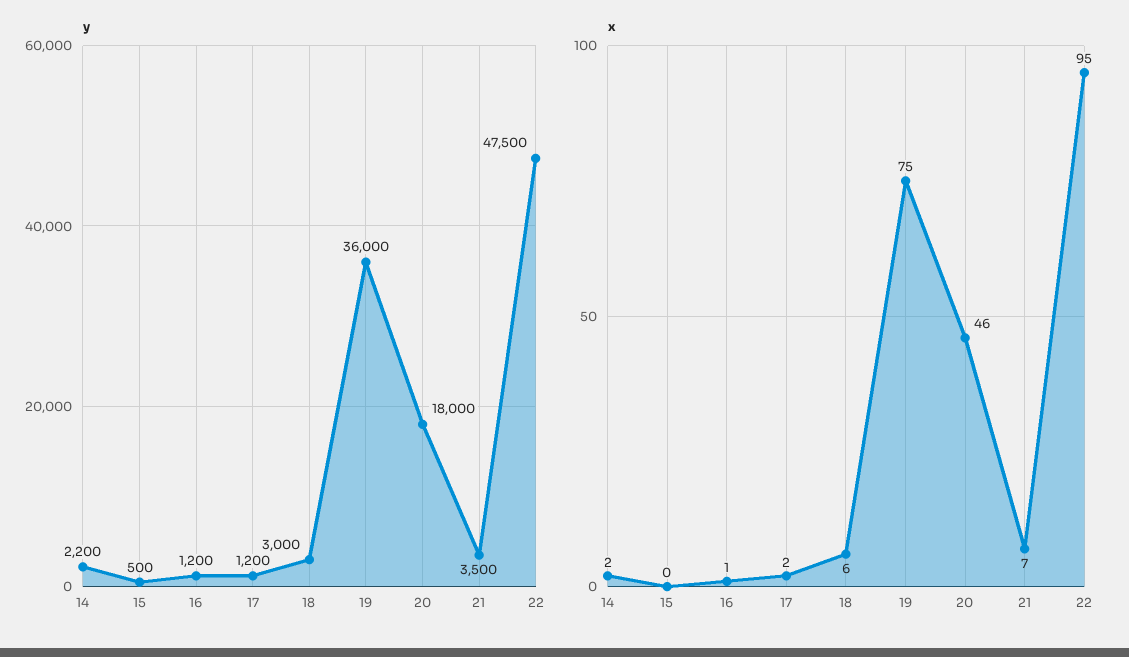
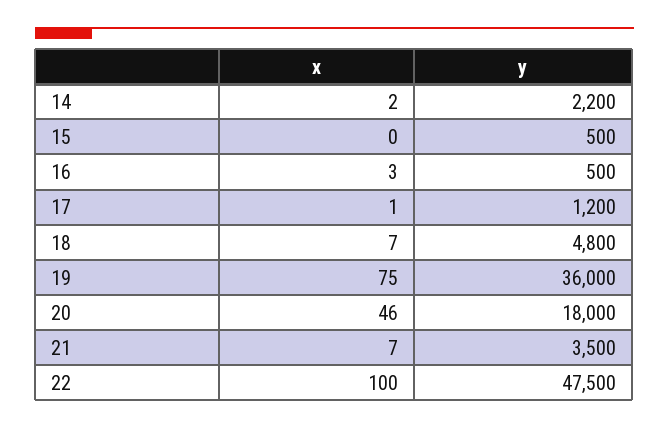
  {
    "y": {
      "14": 2200,
      "15": 500,
-     "16": 1200,
+     "16": 500,
      "17": 1200,
-     "18": 3000,
+     "18": 4800,
      "19": 36000,
      "20": 18000,
      "21": 3500,
      "22": 47500
    },
    "x": {
      "14": 2,
      "15": 0,
-     "16": 1,
+     "16": 3,
-     "17": 2,
+     "17": 1,
-     "18": 6,
+     "18": 7,
      "19": 75,
      "20": 46,
      "21": 7,
-     "22": 95
+     "22": 100
    }
  }

